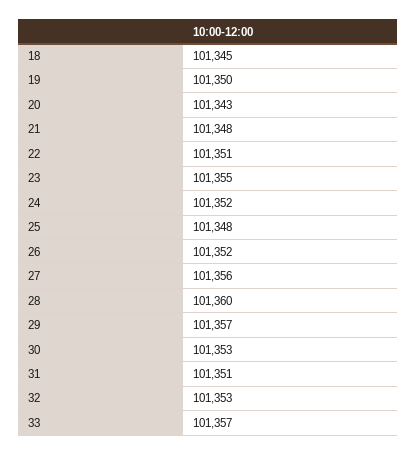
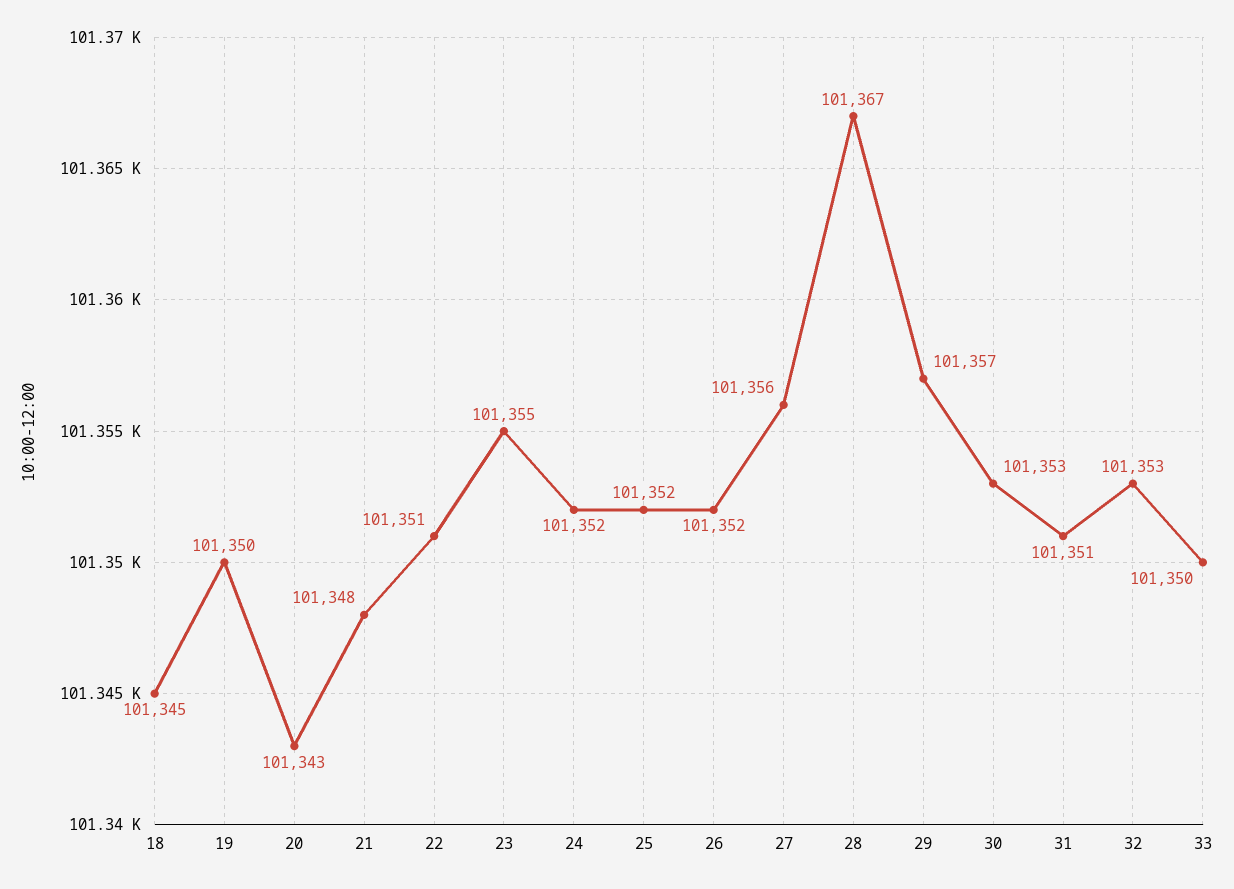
  {
    "18": 101345,
    "19": 101350,
    "20": 101343,
    "21": 101348,
    "22": 101351,
    "23": 101355,
    "24": 101352,
-   "25": 101348,
+   "25": 101352,
    "26": 101352,
    "27": 101356,
-   "28": 101360,
+   "28": 101367,
    "29": 101357,
    "30": 101353,
    "31": 101351,
    "32": 101353,
-   "33": 101357
+   "33": 101350
  }

